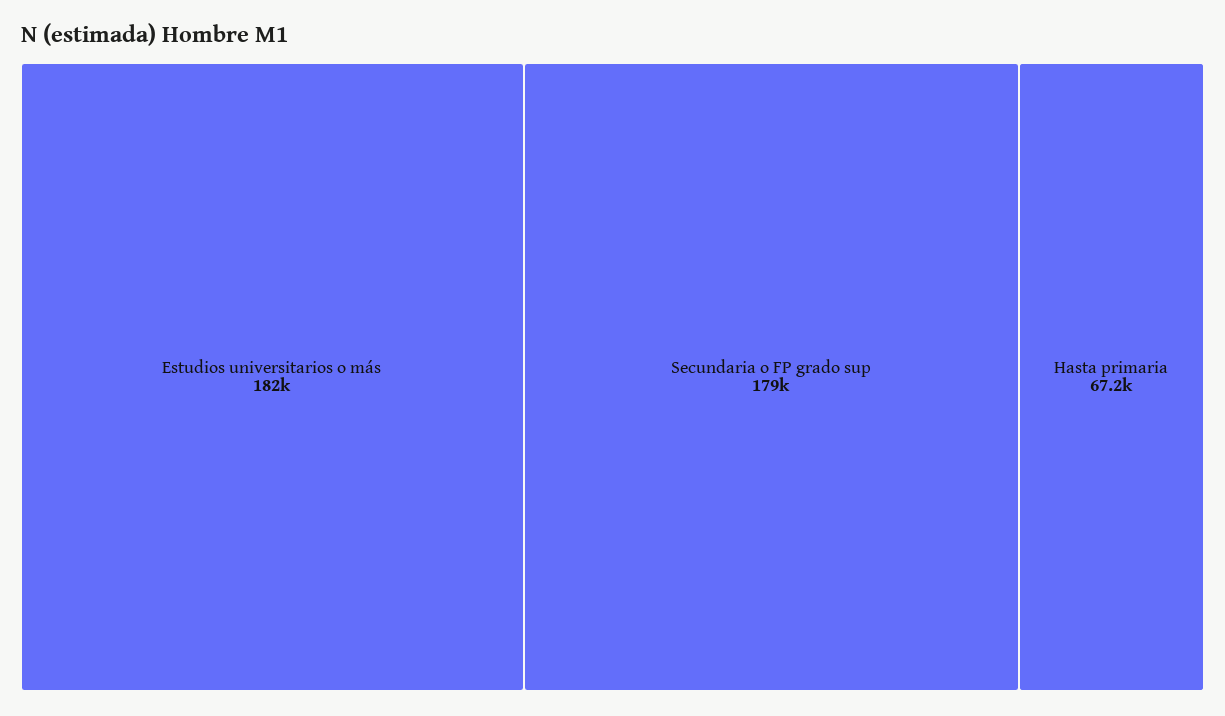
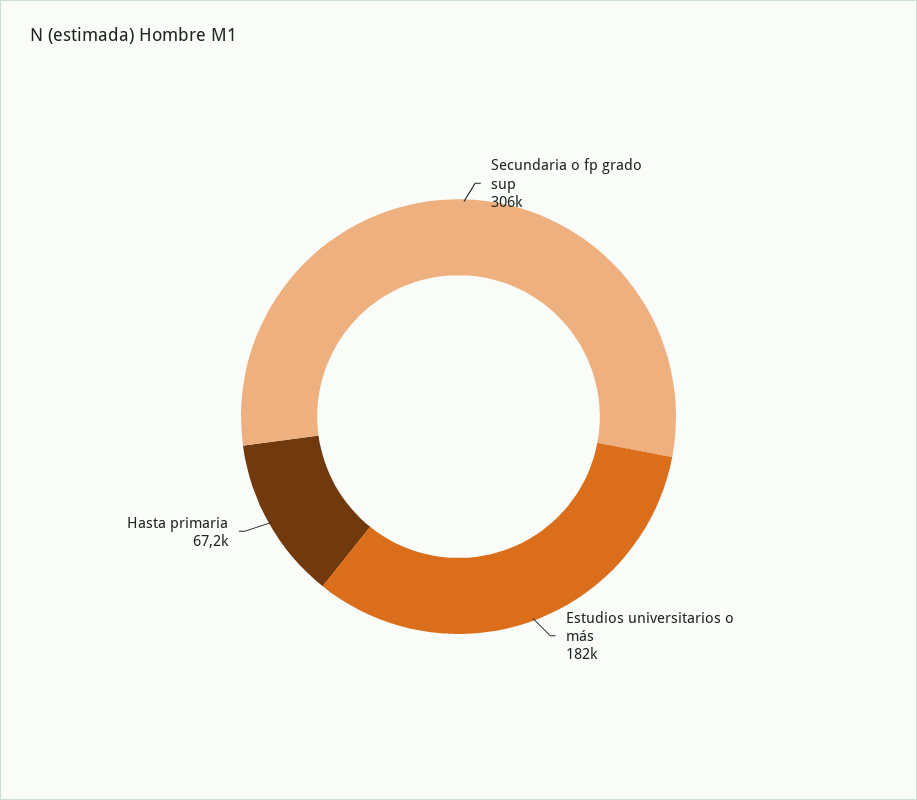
  {
    "Estudios universitarios o más": 182000,
-   "Secundaria o FP grado sup": 179000,
+   "Secundaria o FP grado sup": 306000,
    "Hasta primaria": 67200
  }

